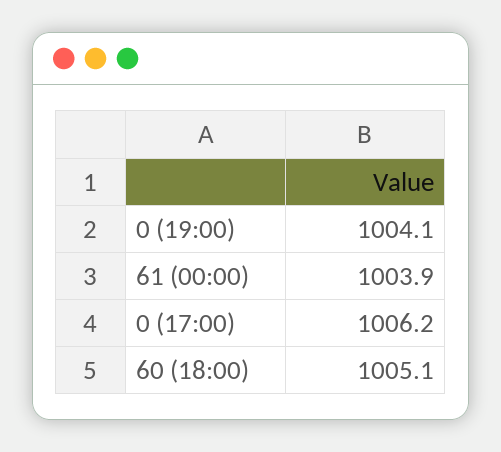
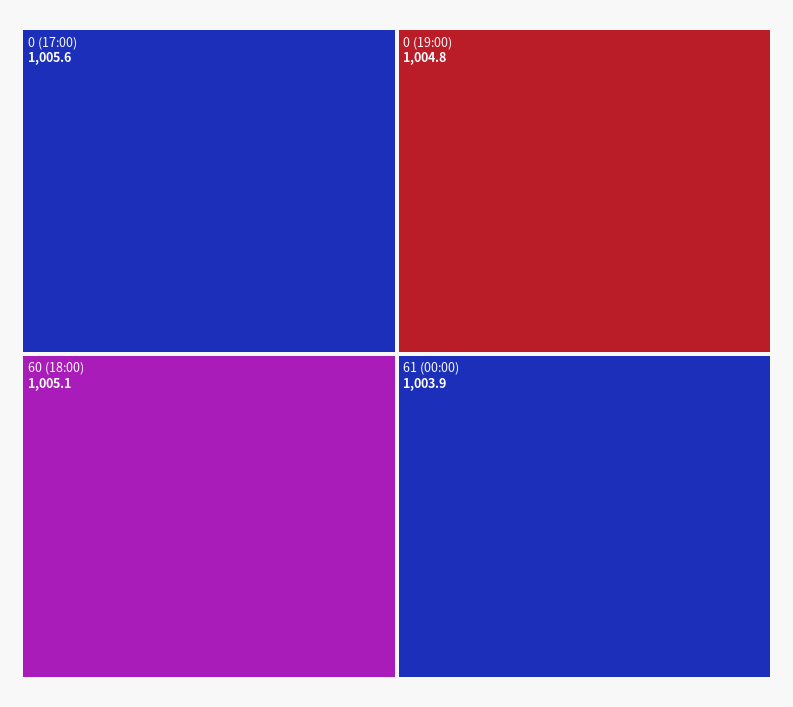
  {
-   "0 (19:00)": 1004.1,
+   "0 (19:00)": 1004.8,
    "61 (00:00)": 1003.9,
-   "0 (17:00)": 1006.2,
+   "0 (17:00)": 1005.6,
    "60 (18:00)": 1005.1
  }

